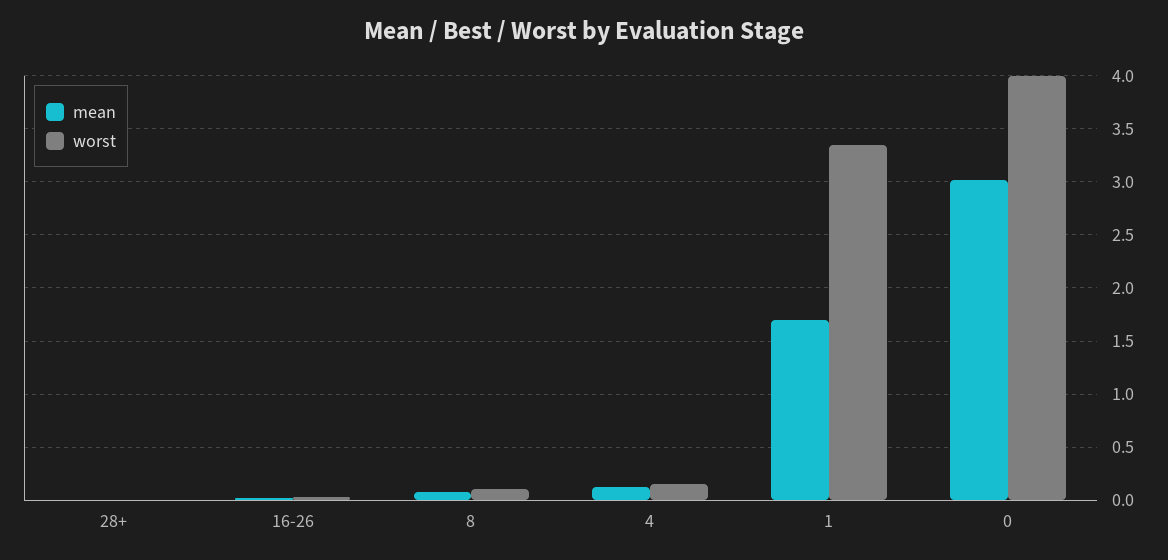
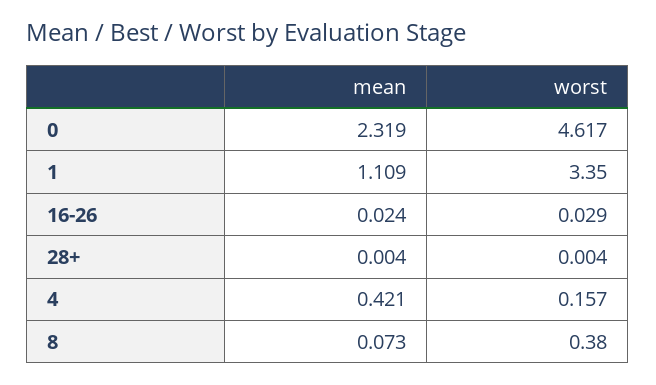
  {
    "mean": {
      "28+": 0.004,
      "16-26": 0.024,
      "8": 0.073,
-     "4": 0.1,
+     "4": 0.421,
-     "1": 1.7,
+     "1": 1.109,
-     "0": 3
+     "0": 2.319
    },
    "worst": {
      "28+": 0.004,
      "16-26": 0.029,
-     "8": 0.1,
+     "8": 0.38,
      "4": 0.157,
      "1": 3.35,
-     "0": 4
+     "0": 4.617
    }
  }

